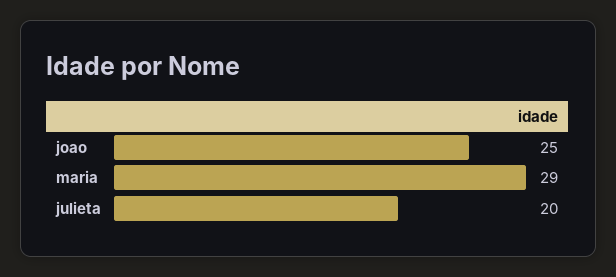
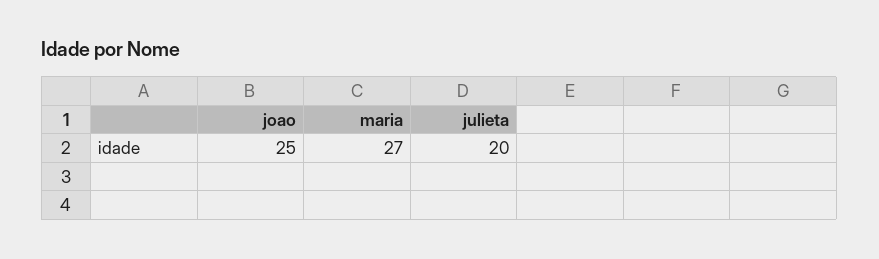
  {
    "joao": 25,
-   "maria": 29,
+   "maria": 27,
    "julieta": 20
  }

